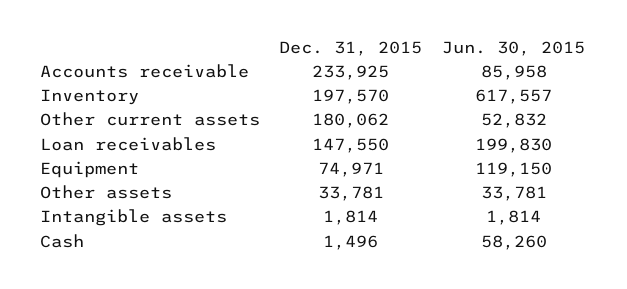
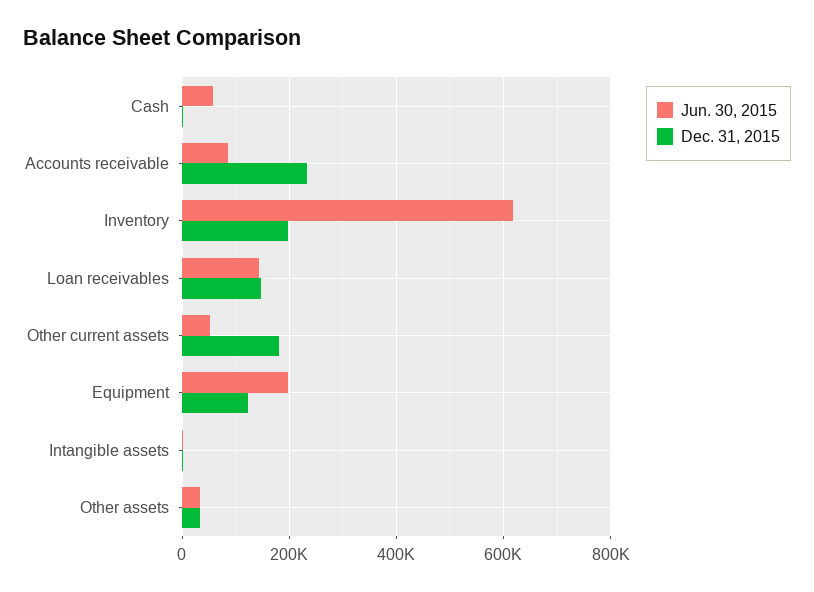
  {
    "Dec. 31, 2015": {
      "Accounts receivable": 233925,
      "Inventory": 197570,
      "Other current assets": 180062,
      "Loan receivables": 147550,
-     "Equipment": 74971,
+     "Equipment": 120000,
      "Other assets": 33781,
      "Intangible assets": 1814,
      "Cash": 1496
    },
    "Jun. 30, 2015": {
      "Accounts receivable": 85958,
      "Inventory": 617557,
      "Other current assets": 52832,
-     "Loan receivables": 199830,
+     "Loan receivables": 140000,
-     "Equipment": 119150,
+     "Equipment": 200000,
      "Other assets": 33781,
      "Intangible assets": 1814,
      "Cash": 58260
    }
  }

